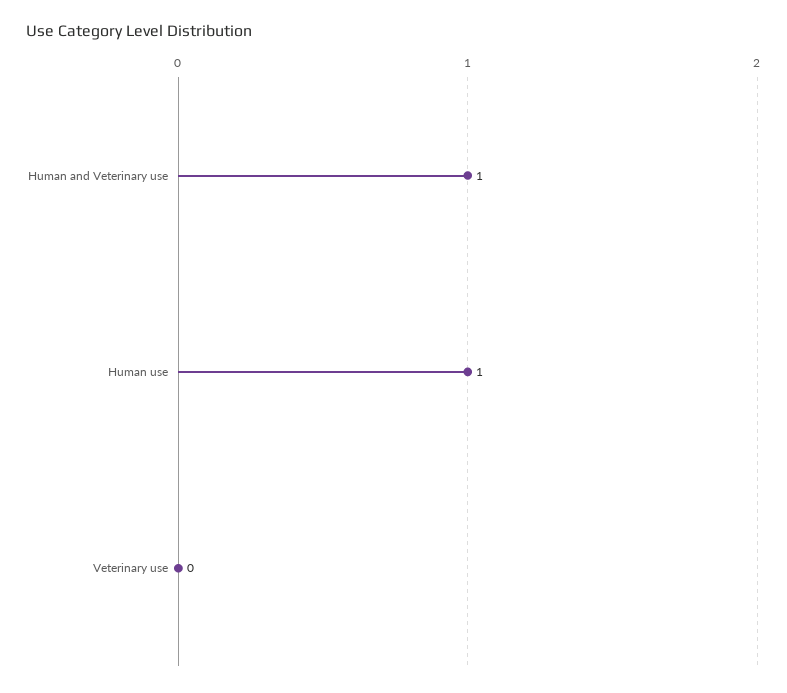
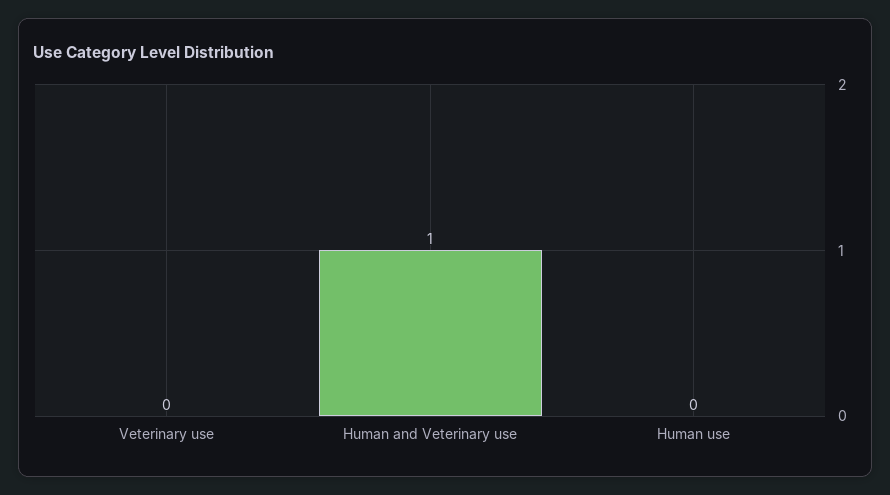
  {
    "Human and Veterinary use": 1,
-   "Human use": 1,
+   "Human use": 0,
    "Veterinary use": 0
  }

